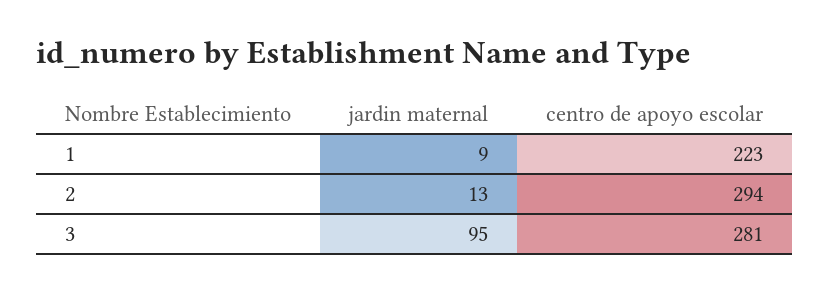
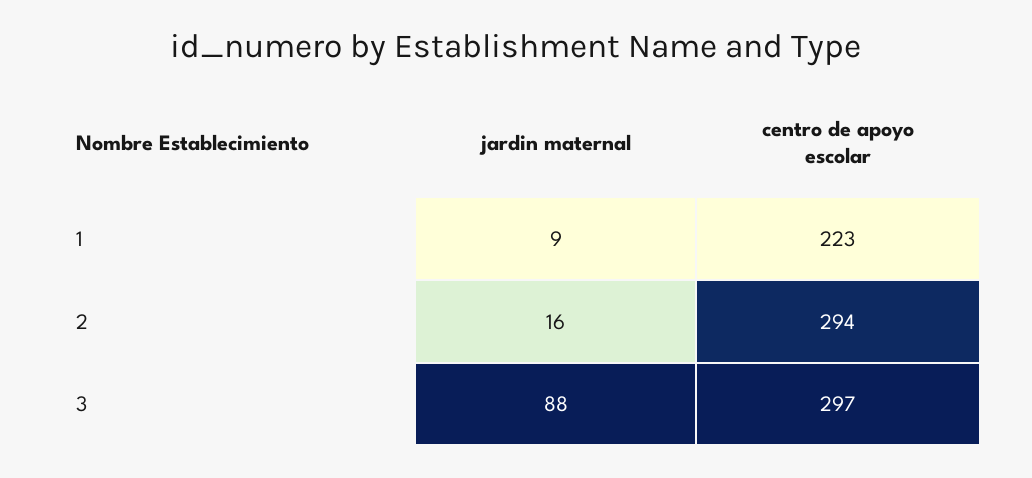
  {
    "jardin maternal": {
      "1": 9,
-     "2": 13,
+     "2": 16,
-     "3": 95
+     "3": 88
    },
    "centro de apoyo escolar": {
      "1": 223,
      "2": 294,
-     "3": 281
+     "3": 297
    }
  }

